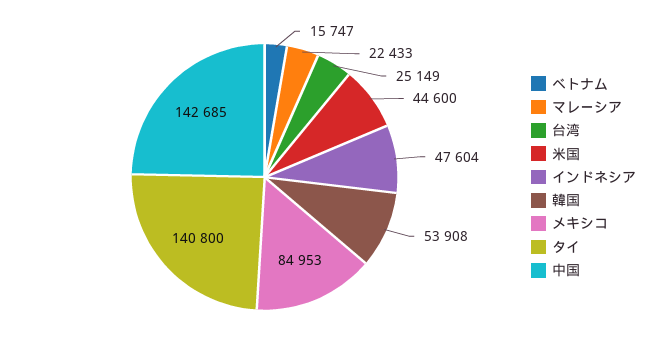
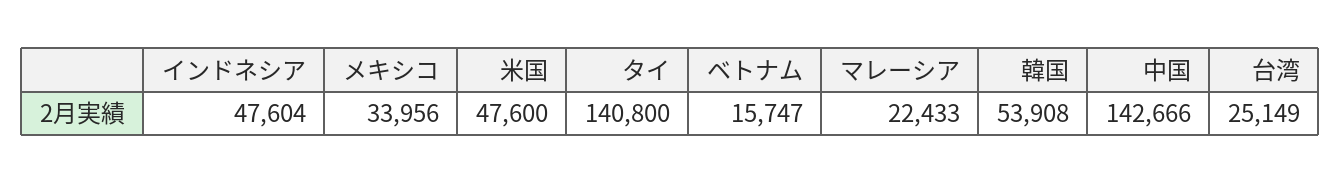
  {
    "ベトナム": 15747,
    "マレーシア": 22433,
    "台湾": 25149,
-   "米国": 44600,
+   "米国": 47600,
    "インドネシア": 47604,
    "韓国": 53908,
-   "メキシコ": 84953,
+   "メキシコ": 33956,
    "タイ": 140800,
-   "中国": 142685
+   "中国": 142666
  }

